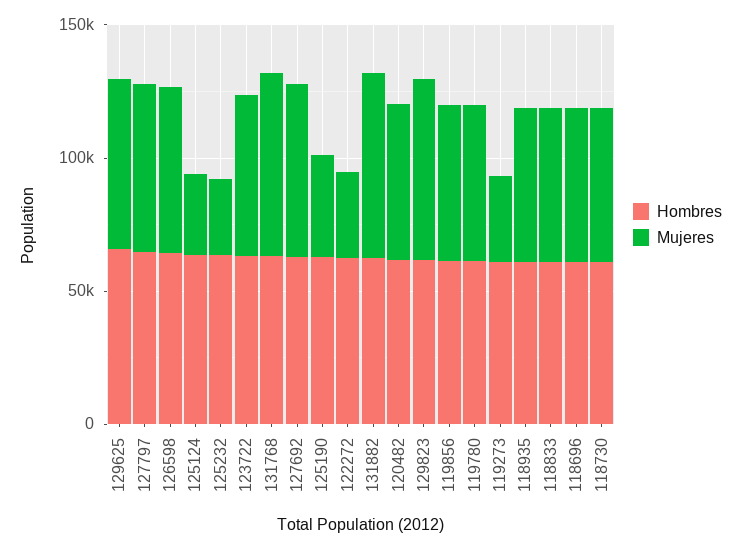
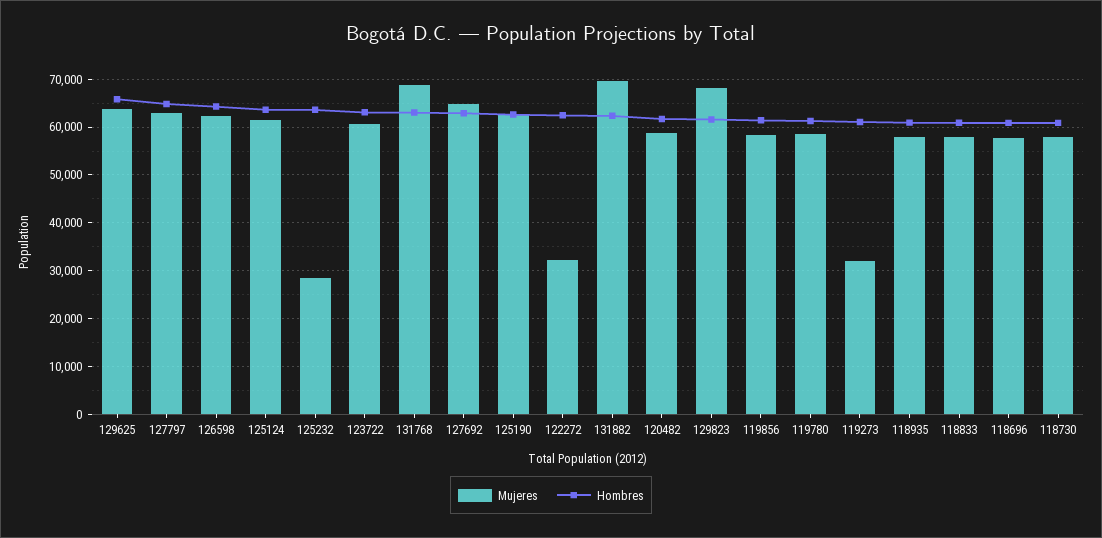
  {
    "Hombres": {
      "129625": 66000,
      "127797": 64000,
      "126598": 64000,
      "125124": 64000,
      "125232": 64000,
      "123722": 64000,
      "131768": 64000,
      "127692": 62000,
      "125190": 62000,
      "122272": 62000,
      "131882": 62000,
      "120482": 62000,
      "129823": 62000,
      "119856": 62000,
      "119780": 62000,
      "119273": 62000,
      "118935": 60000,
      "118833": 60000,
      "118696": 60000,
      "118730": 60000
    },
    "Mujeres": {
      "129625": 64000,
      "127797": 62000,
      "126598": 62000,
-     "125124": 30000,
+     "125124": 62000,
      "125232": 28000,
      "123722": 60000,
      "131768": 68000,
      "127692": 64000,
-     "125190": 40000,
+     "125190": 62000,
      "122272": 32000,
      "131882": 70000,
      "120482": 58000,
      "129823": 68000,
      "119856": 58000,
      "119780": 58000,
      "119273": 32000,
      "118935": 58000,
      "118833": 58000,
      "118696": 58000,
      "118730": 58000
    }
  }

